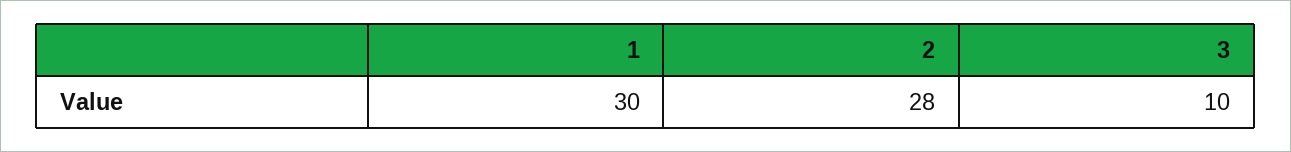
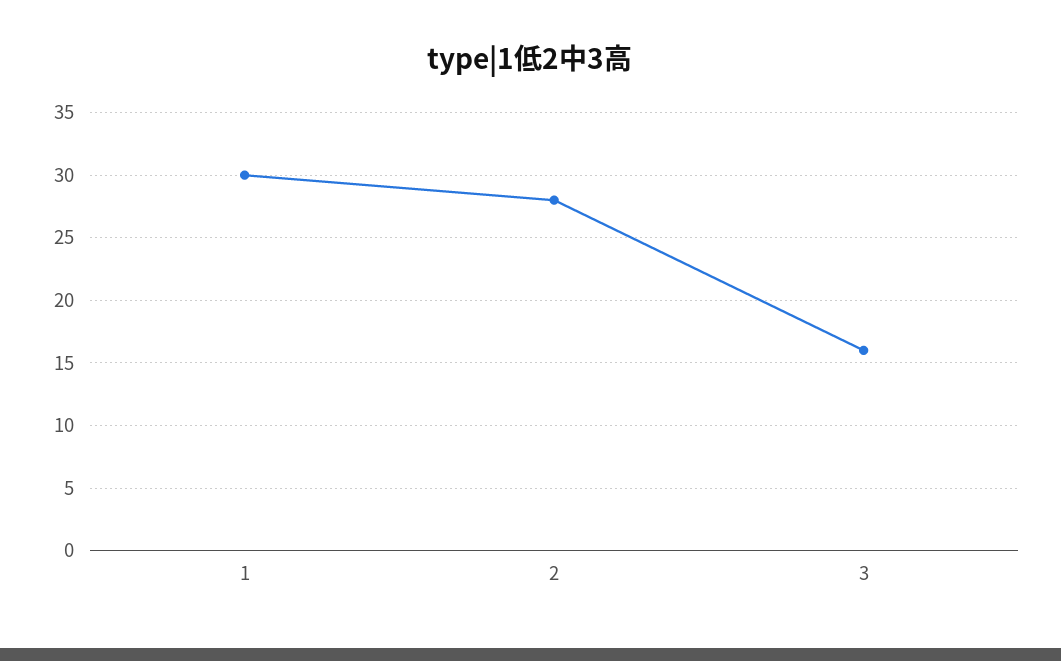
  {
    "1": 30,
    "2": 28,
-   "3": 10
+   "3": 16
  }

